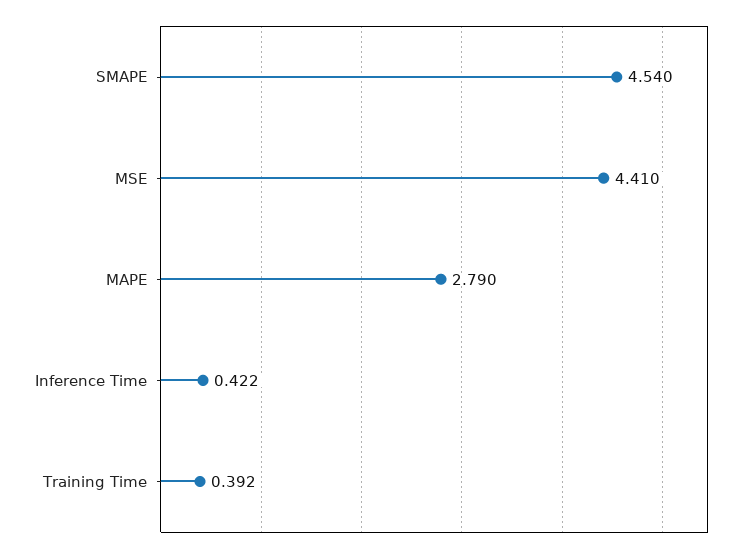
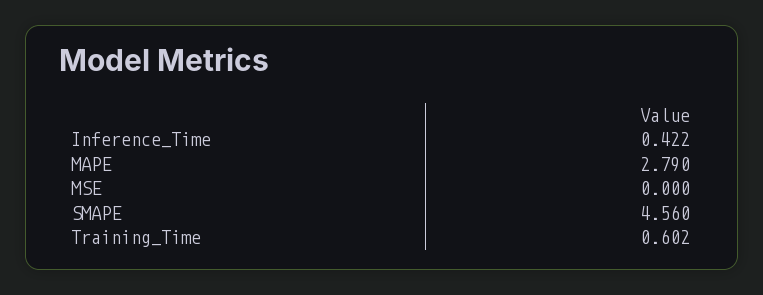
  {
-   "SMAPE": 4.54,
+   "SMAPE": 4.56,
-   "MSE": 4.41,
+   "MSE": 0,
    "MAPE": 2.79,
    "Inference Time": 0.422,
-   "Training Time": 0.392
+   "Training Time": 0.602
  }

